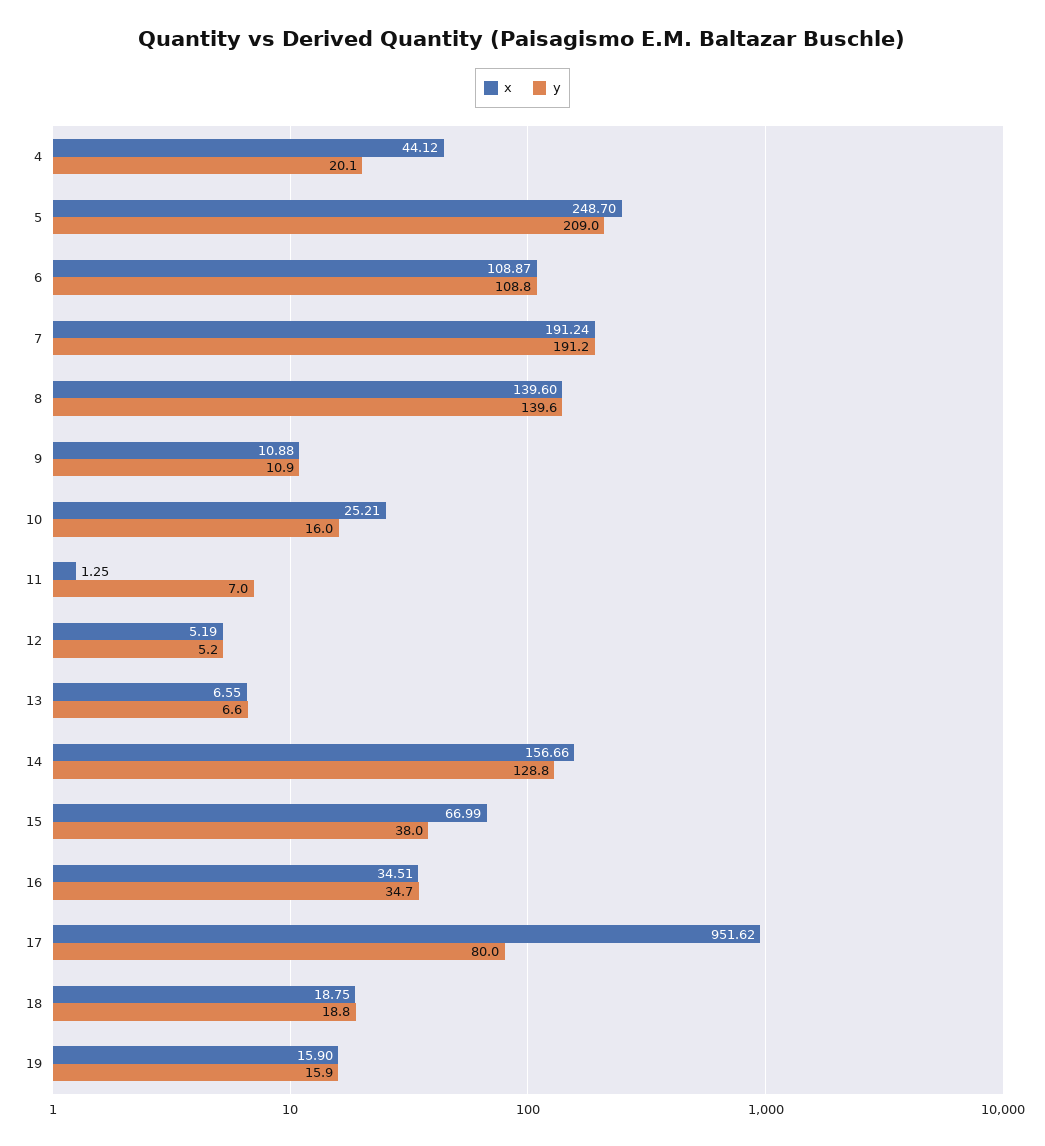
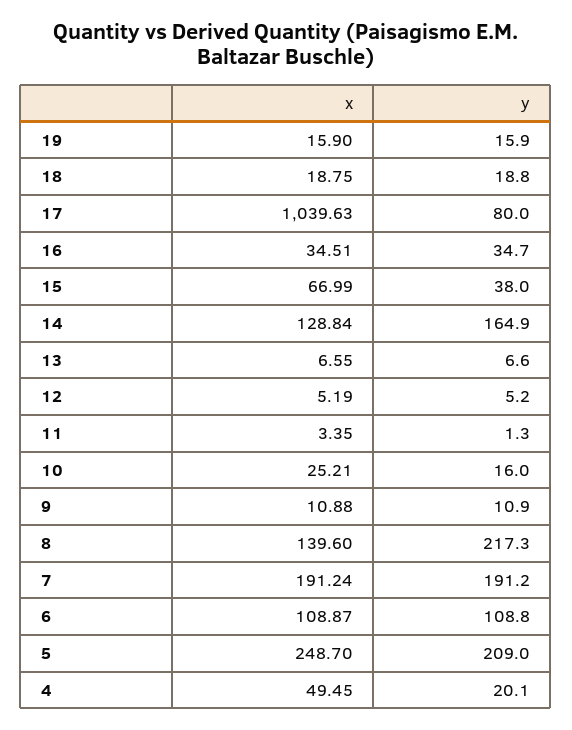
  {
    "x": {
-     "4": 44.12,
+     "4": 49.45,
      "5": 248.7,
      "6": 108.87,
      "7": 191.24,
      "8": 139.6,
      "9": 10.88,
      "10": 25.21,
-     "11": 1.25,
+     "11": 3.35,
      "12": 5.19,
      "13": 6.55,
-     "14": 156.66,
+     "14": 128.84,
      "15": 66.99,
      "16": 34.51,
-     "17": 951.62,
+     "17": 1039.63,
      "18": 18.75,
      "19": 15.9
    },
    "y": {
      "4": 20.1,
      "5": 209,
      "6": 108.8,
      "7": 191.2,
-     "8": 139.6,
+     "8": 217.3,
      "9": 10.9,
      "10": 16,
-     "11": 7,
+     "11": 1.3,
      "12": 5.2,
      "13": 6.6,
-     "14": 128.8,
+     "14": 164.9,
      "15": 38,
      "16": 34.7,
      "17": 80,
      "18": 18.8,
      "19": 15.9
    }
  }

